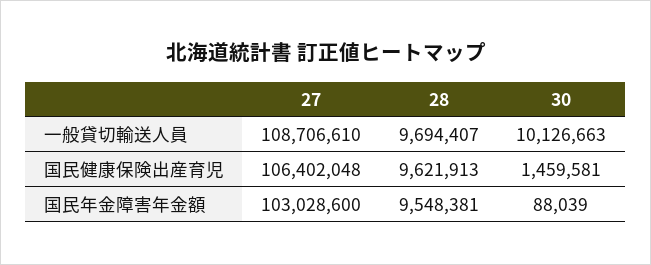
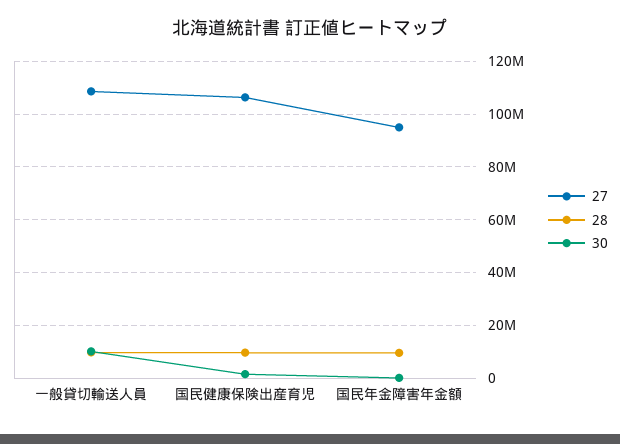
  {
    "27": {
      "一般貸切輸送人員": 108706610,
      "国民健康保険出産育児": 106402048,
-     "国民年金障害年金額": 103028600
+     "国民年金障害年金額": 95000000
    },
    "28": {
      "一般貸切輸送人員": 9694407,
      "国民健康保険出産育児": 9621913,
      "国民年金障害年金額": 9548381
    },
    "30": {
      "一般貸切輸送人員": 10126663,
      "国民健康保険出産育児": 1459581,
      "国民年金障害年金額": 88039
    }
  }

